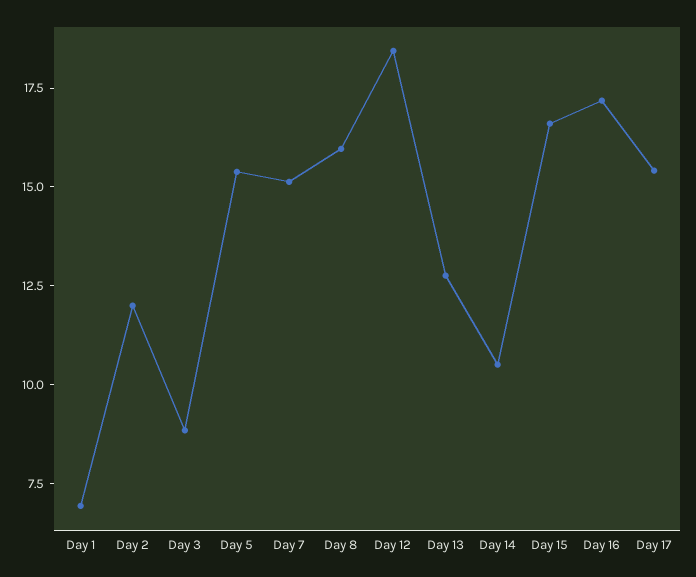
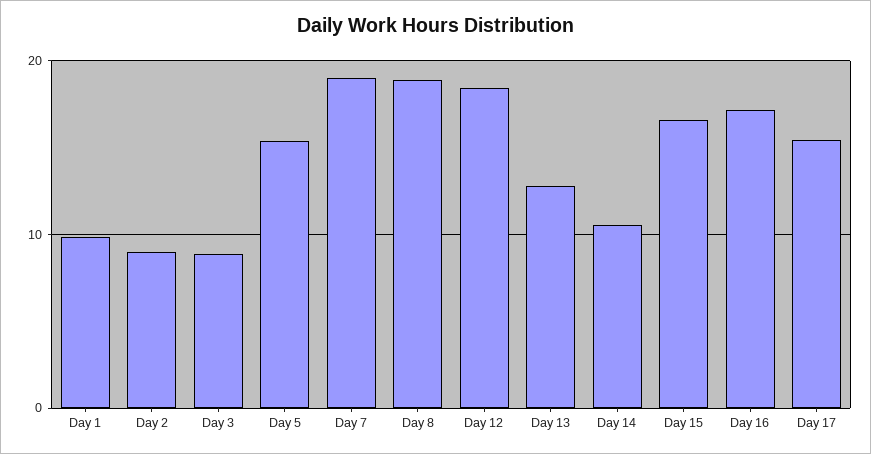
  {
-   "Day 1": 7,
+   "Day 1": 10,
-   "Day 2": 12,
+   "Day 2": 9,
    "Day 3": 9,
    "Day 5": 15.5,
-   "Day 7": 15,
+   "Day 7": 19,
-   "Day 8": 16,
+   "Day 8": 19,
    "Day 12": 18.5,
    "Day 13": 13,
    "Day 14": 10.5,
    "Day 15": 16.5,
    "Day 16": 17,
    "Day 17": 15.5
  }

